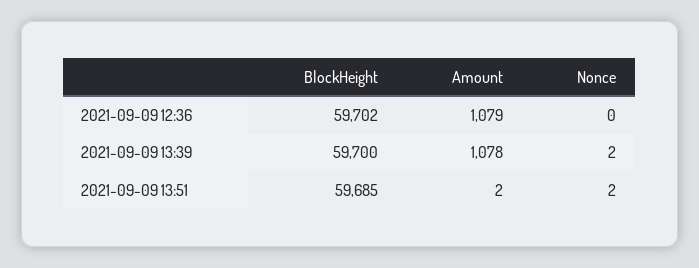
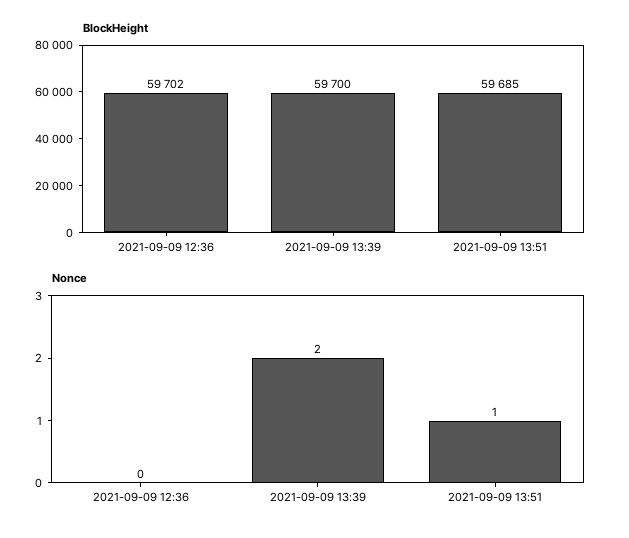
  {
    "BlockHeight": {
      "2021-09-09 12:36": 59702,
      "2021-09-09 13:39": 59700,
      "2021-09-09 13:51": 59685
    },
-   "Amount": {
-     "2021-09-09 12:36": 1079,
-     "2021-09-09 13:39": 1078,
-     "2021-09-09 13:51": 2
-   },
    "Nonce": {
      "2021-09-09 12:36": 0,
      "2021-09-09 13:39": 2,
-     "2021-09-09 13:51": 2
+     "2021-09-09 13:51": 1
    }
  }

